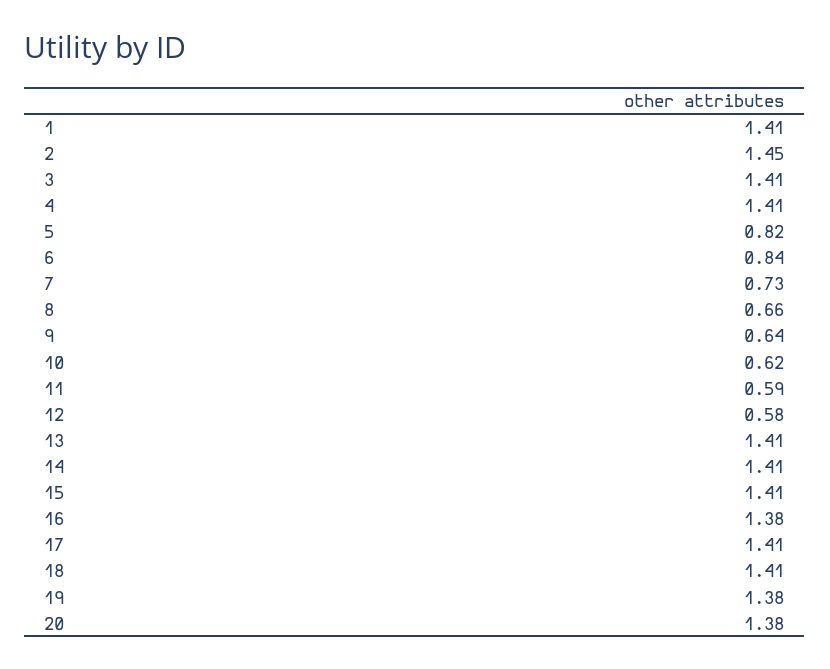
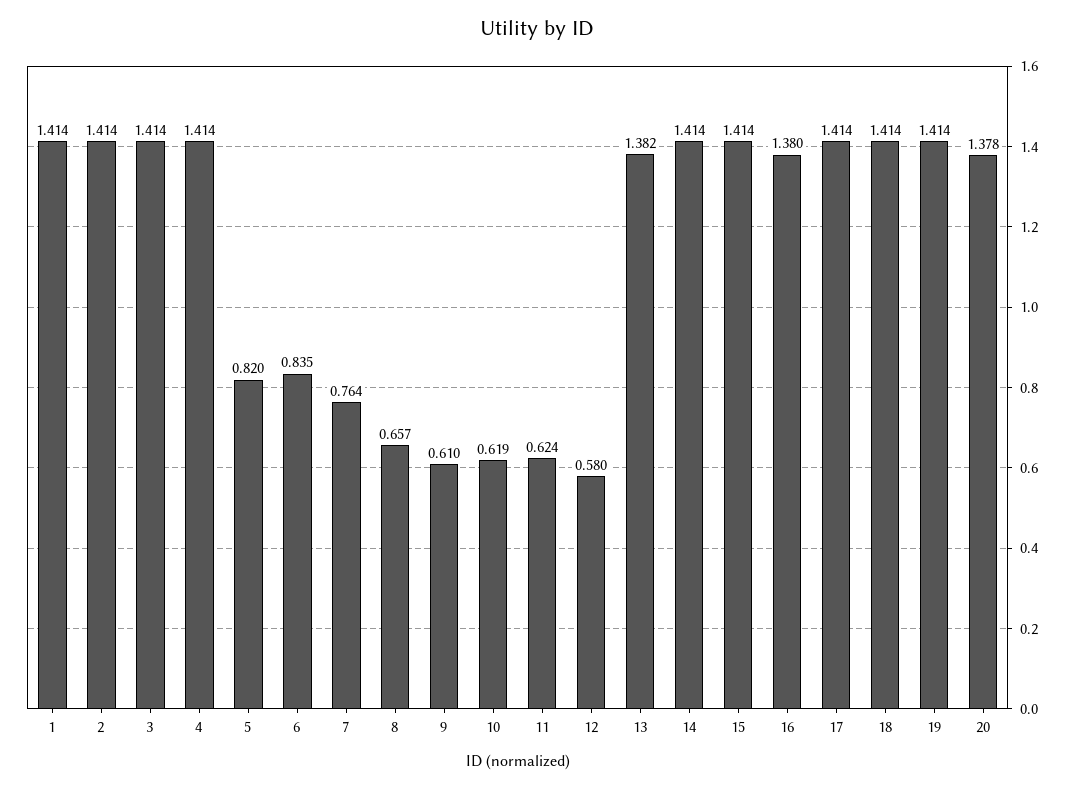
  {
    "1": 1.414,
-   "2": 1.45,
+   "2": 1.414,
    "3": 1.414,
    "4": 1.414,
    "5": 0.82,
    "6": 0.835,
-   "7": 0.73,
+   "7": 0.764,
    "8": 0.657,
-   "9": 0.64,
+   "9": 0.61,
    "10": 0.619,
-   "11": 0.59,
+   "11": 0.624,
    "12": 0.58,
-   "13": 1.41,
+   "13": 1.382,
    "14": 1.414,
    "15": 1.414,
    "16": 1.38,
    "17": 1.414,
    "18": 1.414,
-   "19": 1.38,
+   "19": 1.414,
    "20": 1.378
  }

